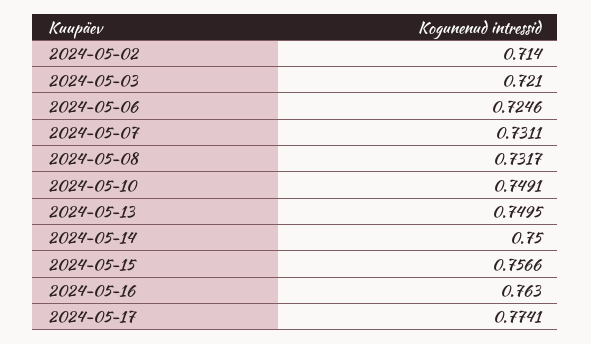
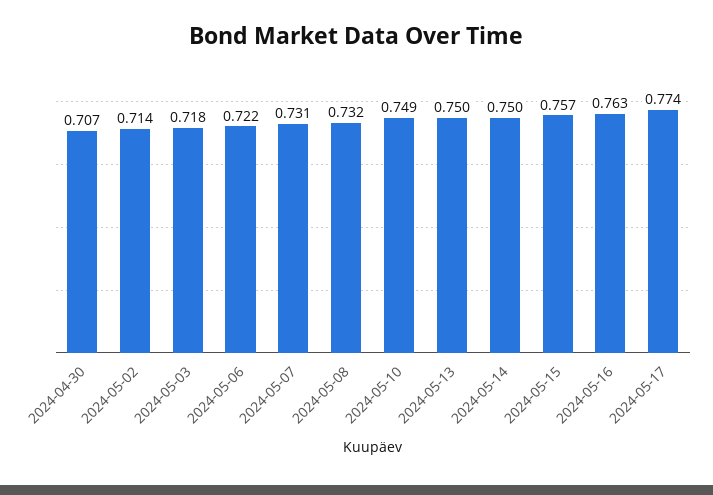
  {
    "2024-05-02": 0.714,
-   "2024-05-03": 0.721,
+   "2024-05-03": 0.718,
-   "2024-05-06": 0.7246,
+   "2024-05-06": 0.722,
    "2024-05-07": 0.7311,
    "2024-05-08": 0.7317,
    "2024-05-10": 0.7491,
    "2024-05-13": 0.7495,
    "2024-05-14": 0.75,
    "2024-05-15": 0.7566,
    "2024-05-16": 0.763,
-   "2024-05-17": 0.7741
+   "2024-05-17": 0.7741,
+   "2024-04-30": 0.707
  }

